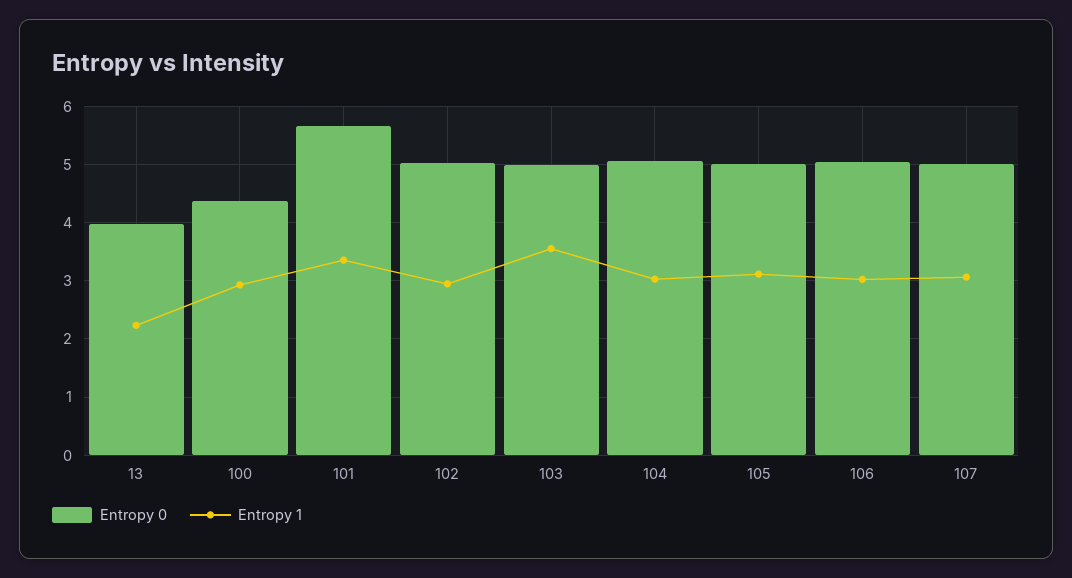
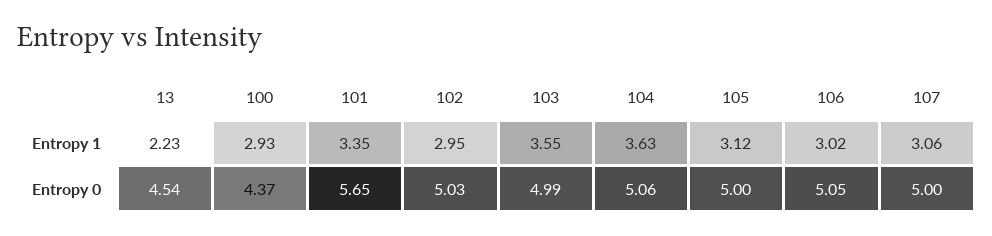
  {
    "Entropy 0": {
-     "13": 4,
+     "13": 4.54,
      "100": 4.37,
      "101": 5.65,
      "102": 5.03,
      "103": 4.99,
      "104": 5.06,
      "105": 5,
      "106": 5.05,
      "107": 5
    },
    "Entropy 1": {
      "13": 2.23,
      "100": 2.93,
      "101": 3.35,
      "102": 2.95,
      "103": 3.55,
-     "104": 3,
+     "104": 3.63,
      "105": 3.12,
      "106": 3.02,
      "107": 3.06
    }
  }

